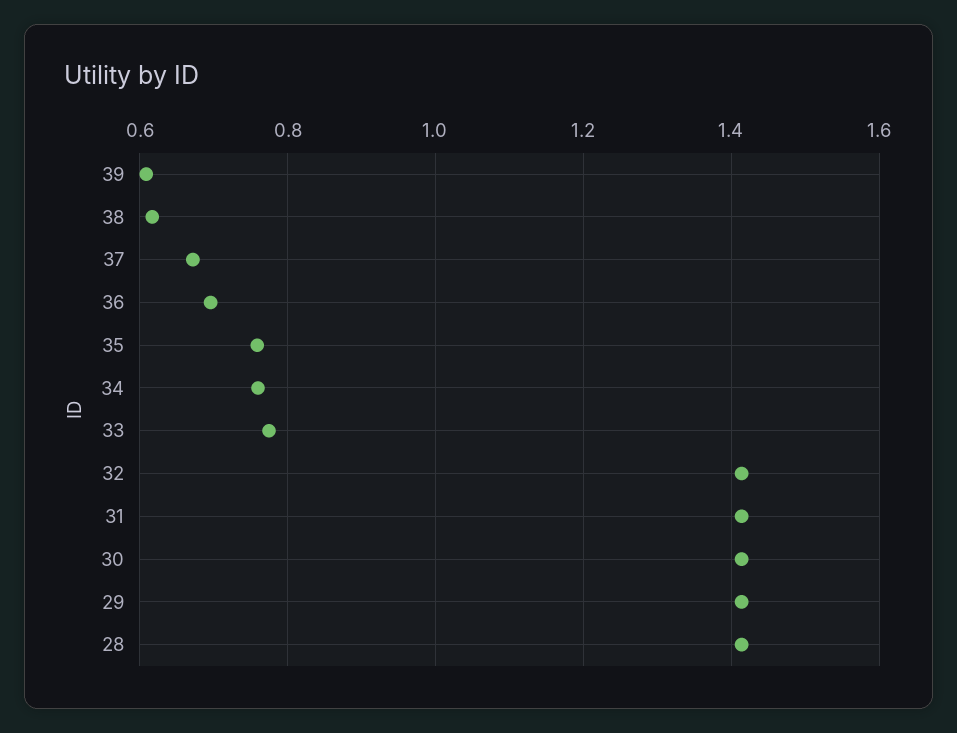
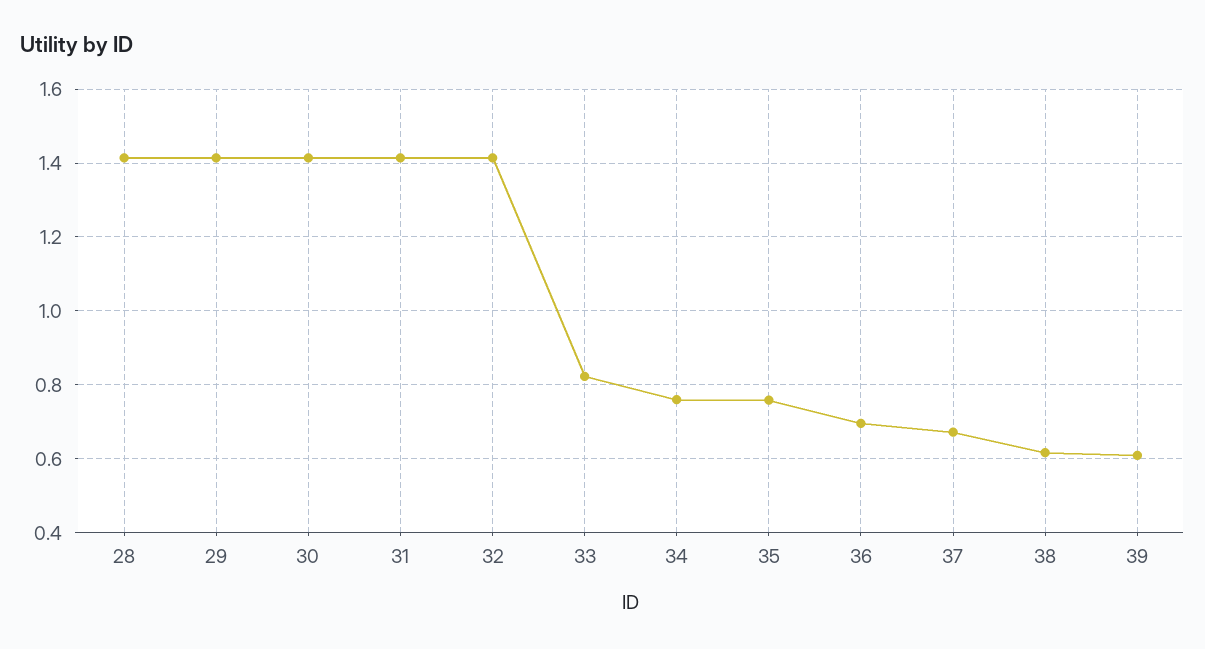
  {
    "39": 0.6,
    "38": 0.62,
    "37": 0.68,
    "36": 0.7,
    "35": 0.76,
    "34": 0.76,
-   "33": 0.78,
+   "33": 0.82,
    "32": 1.42,
    "31": 1.42,
    "30": 1.42,
    "29": 1.42,
    "28": 1.42
  }

